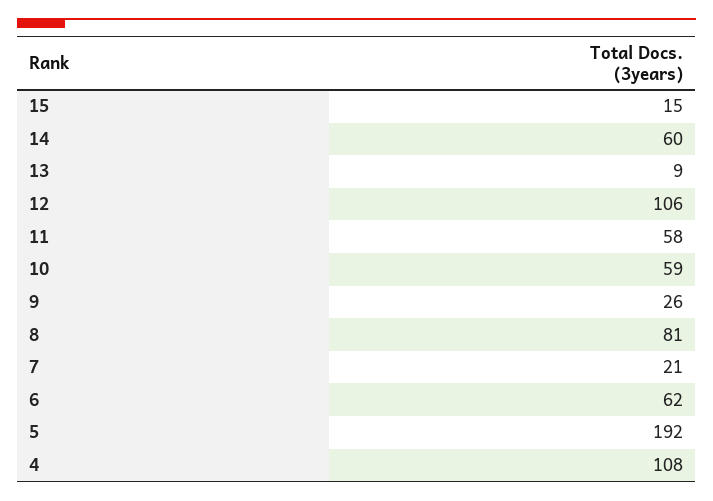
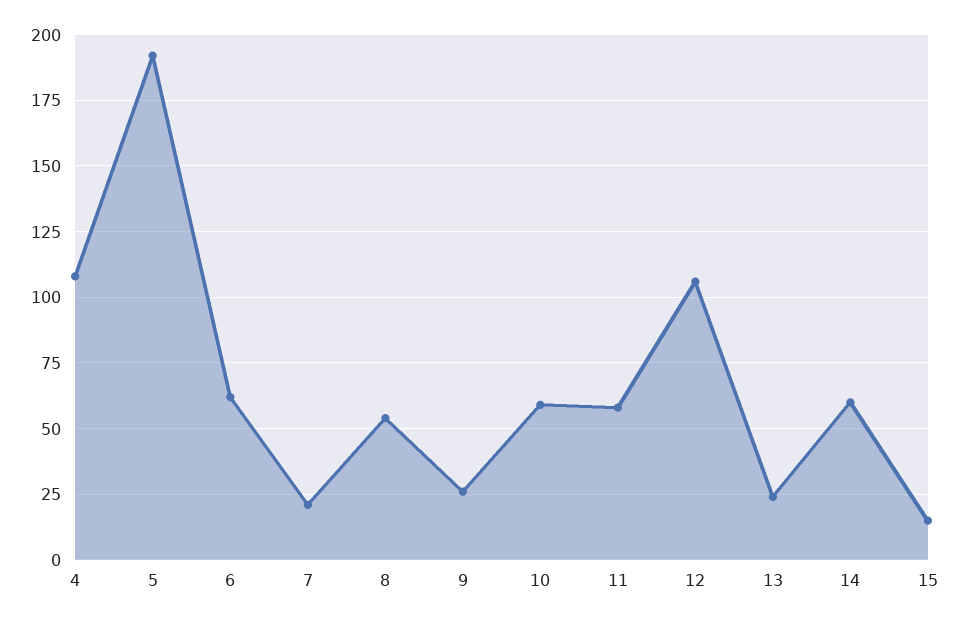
  {
    "15": 15,
    "14": 60,
-   "13": 9,
+   "13": 25,
    "12": 106,
    "11": 58,
    "10": 59,
    "9": 26,
-   "8": 81,
+   "8": 55,
    "7": 21,
    "6": 62,
    "5": 192,
    "4": 108
  }

